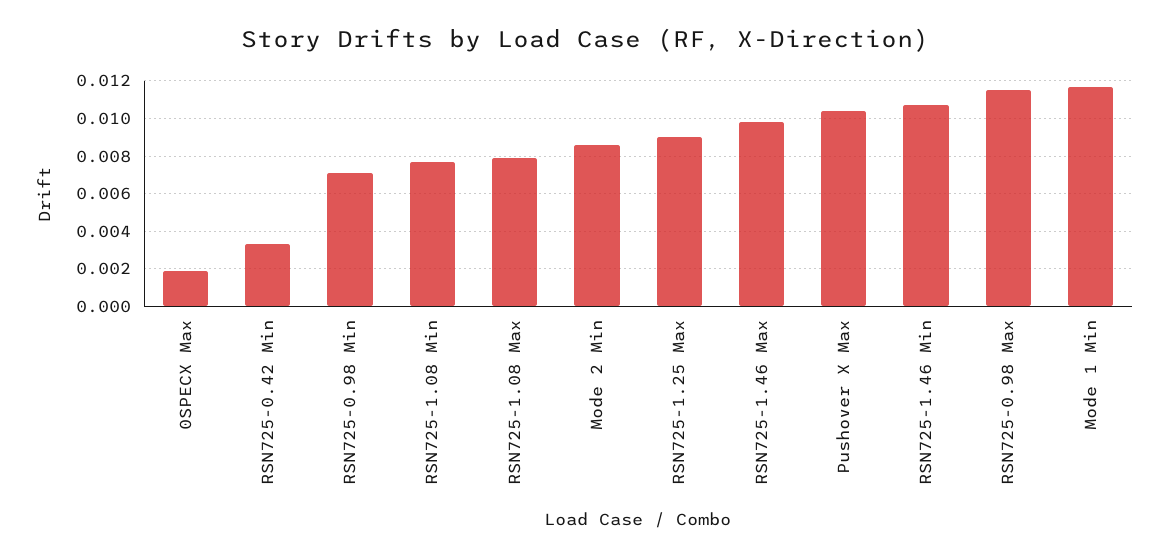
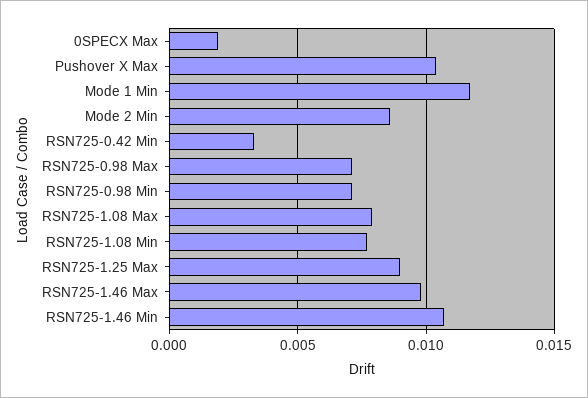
  {
    "0SPECX Max": 0.002,
    "RSN725-0.42 Min": 0.0035,
    "RSN725-0.98 Min": 0.007,
    "RSN725-1.08 Min": 0.0075,
    "RSN725-1.08 Max": 0.008,
    "Mode 2 Min": 0.0085,
    "RSN725-1.25 Max": 0.009,
    "RSN725-1.46 Max": 0.01,
    "Pushover X Max": 0.0105,
    "RSN725-1.46 Min": 0.0105,
-   "RSN725-0.98 Max": 0.0115,
+   "RSN725-0.98 Max": 0.007,
    "Mode 1 Min": 0.0115
  }

